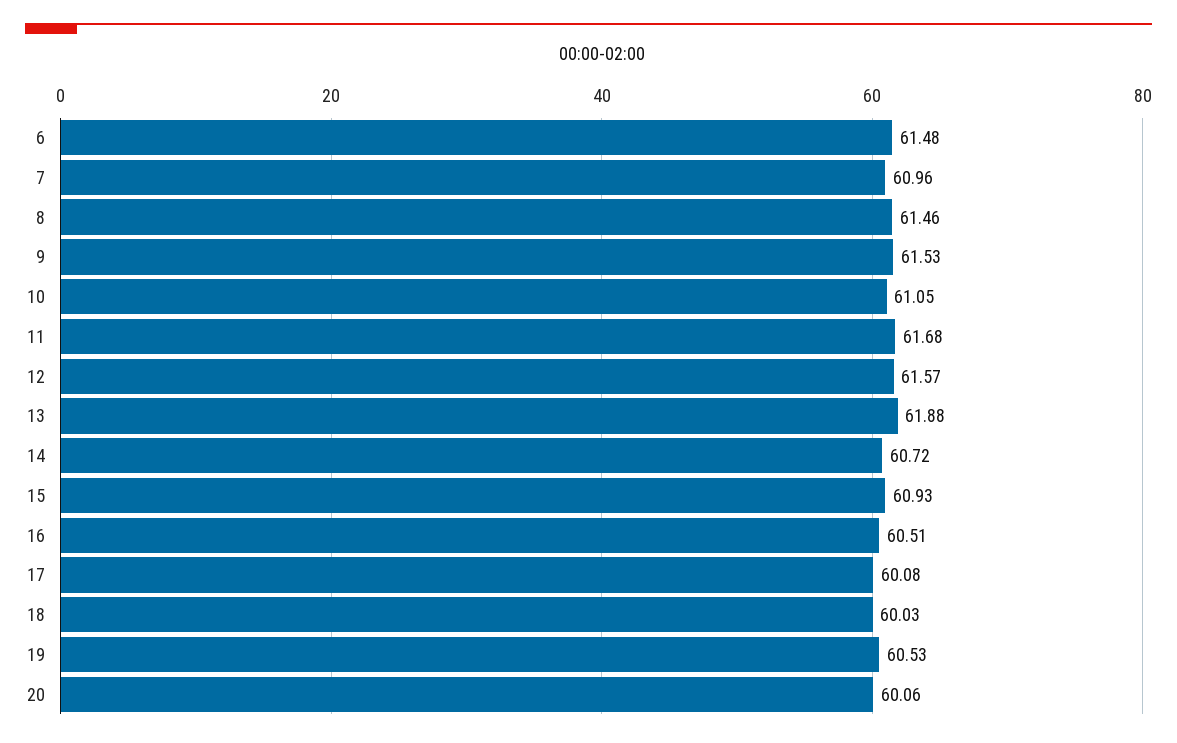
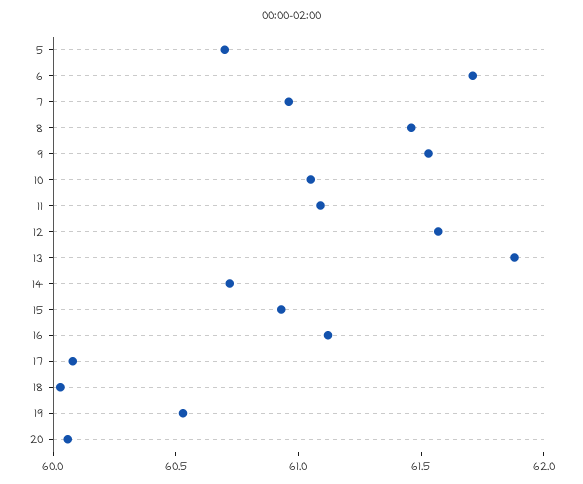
  {
-   "6": 61.48,
+   "6": 61.7,
    "7": 60.96,
    "8": 61.46,
    "9": 61.53,
    "10": 61.05,
-   "11": 61.68,
+   "11": 61.1,
    "12": 61.57,
    "13": 61.88,
    "14": 60.72,
    "15": 60.93,
-   "16": 60.51,
+   "16": 61.1,
    "17": 60.08,
    "18": 60.03,
    "19": 60.53,
-   "20": 60.06
+   "20": 60.06,
+   "5": 60.7
  }

